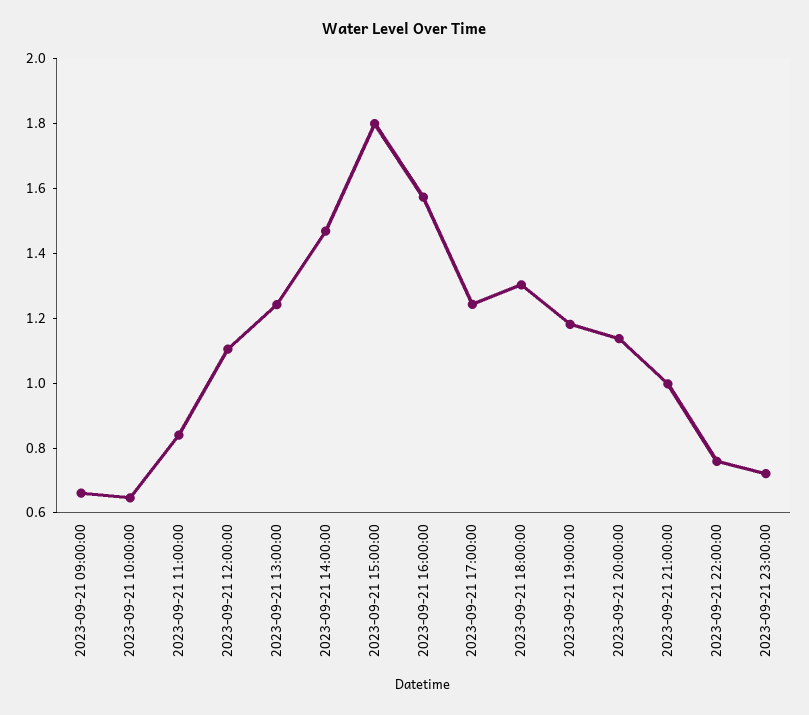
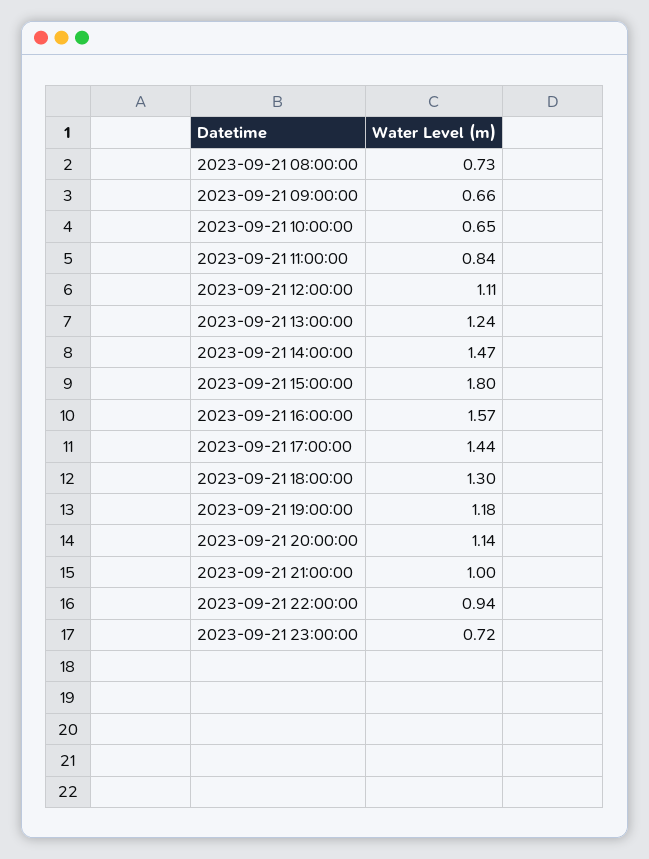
  {
    "2023-09-21 09:00:00": 0.66,
    "2023-09-21 10:00:00": 0.65,
    "2023-09-21 11:00:00": 0.84,
    "2023-09-21 12:00:00": 1.11,
    "2023-09-21 13:00:00": 1.24,
    "2023-09-21 14:00:00": 1.47,
    "2023-09-21 15:00:00": 1.8,
    "2023-09-21 16:00:00": 1.57,
-   "2023-09-21 17:00:00": 1.25,
+   "2023-09-21 17:00:00": 1.44,
    "2023-09-21 18:00:00": 1.3,
    "2023-09-21 19:00:00": 1.18,
    "2023-09-21 20:00:00": 1.14,
    "2023-09-21 21:00:00": 1,
-   "2023-09-21 22:00:00": 0.75,
+   "2023-09-21 22:00:00": 0.94,
-   "2023-09-21 23:00:00": 0.72
+   "2023-09-21 23:00:00": 0.72,
+   "2023-09-21 08:00:00": 0.73
  }

